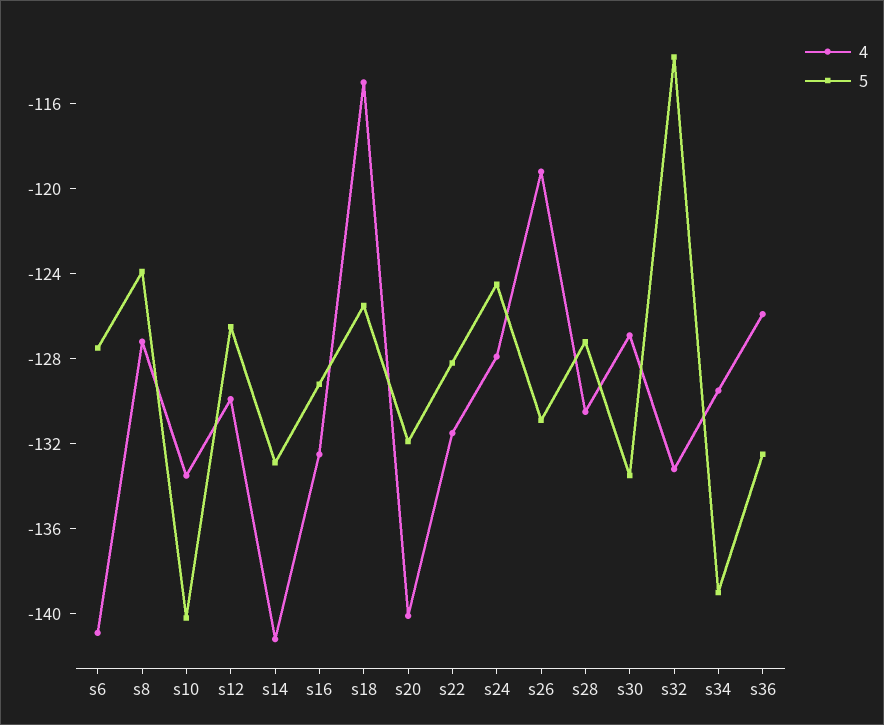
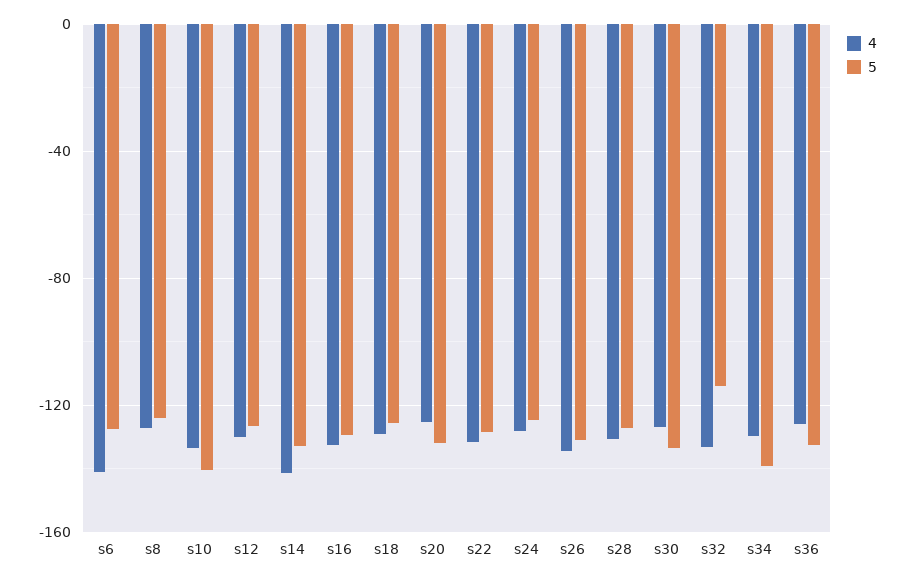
  {
    "4": {
      "s6": -141,
      "s8": -127,
      "s10": -134,
      "s12": -130,
      "s14": -141,
      "s16": -133,
-     "s18": -115,
+     "s18": -130,
-     "s20": -140,
+     "s20": -125,
      "s22": -132,
      "s24": -128,
-     "s26": -119,
+     "s26": -135,
      "s28": -131,
      "s30": -127,
      "s32": -133,
      "s34": -130,
      "s36": -126
    },
    "5": {
      "s6": -128,
      "s8": -124,
      "s10": -140,
      "s12": -127,
      "s14": -133,
      "s16": -129,
      "s18": -126,
      "s20": -132,
      "s22": -128,
      "s24": -125,
      "s26": -131,
      "s28": -127,
      "s30": -134,
      "s32": -114,
      "s34": -139,
      "s36": -133
    }
  }

